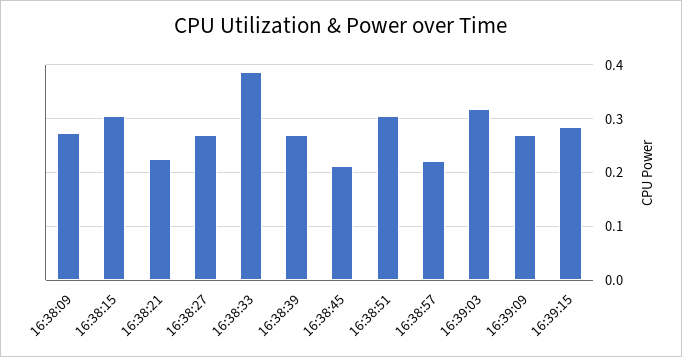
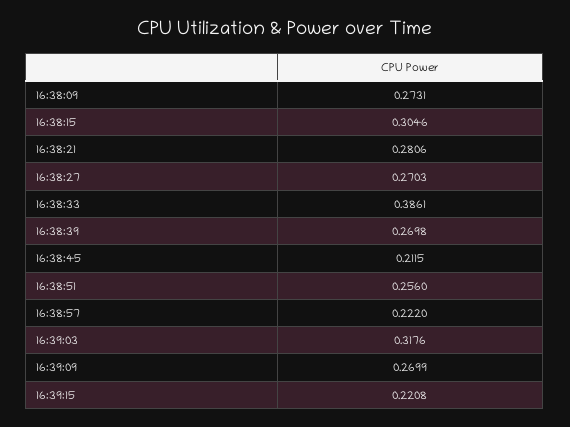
  {
    "16:38:09": 0.2731,
    "16:38:15": 0.3046,
-   "16:38:21": 0.22,
+   "16:38:21": 0.2806,
    "16:38:27": 0.2703,
    "16:38:33": 0.3861,
    "16:38:39": 0.2698,
    "16:38:45": 0.2115,
-   "16:38:51": 0.3,
+   "16:38:51": 0.256,
    "16:38:57": 0.222,
    "16:39:03": 0.3176,
    "16:39:09": 0.2699,
-   "16:39:15": 0.28
+   "16:39:15": 0.2208
  }

